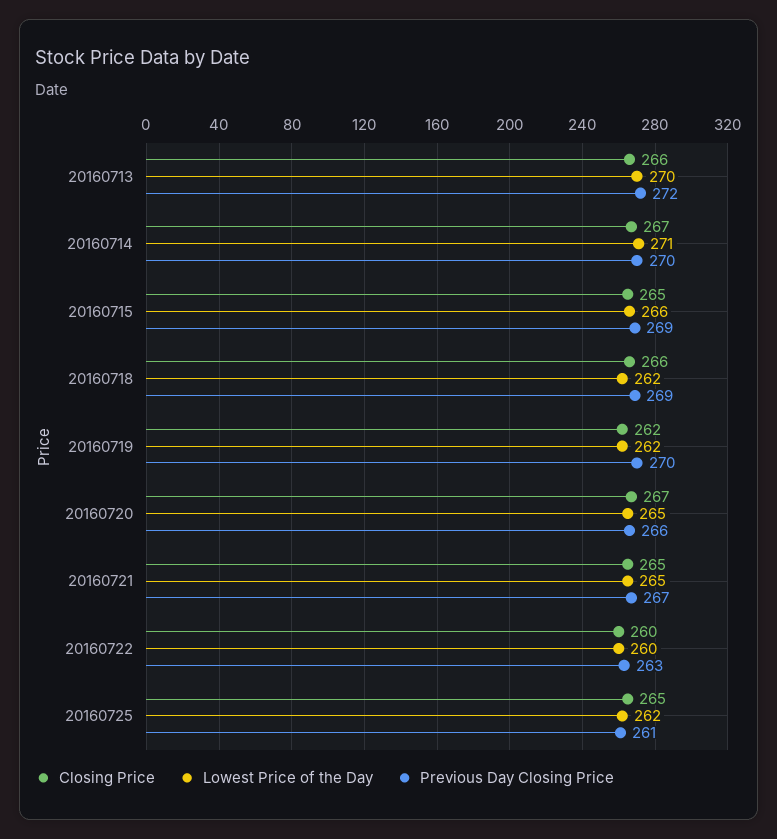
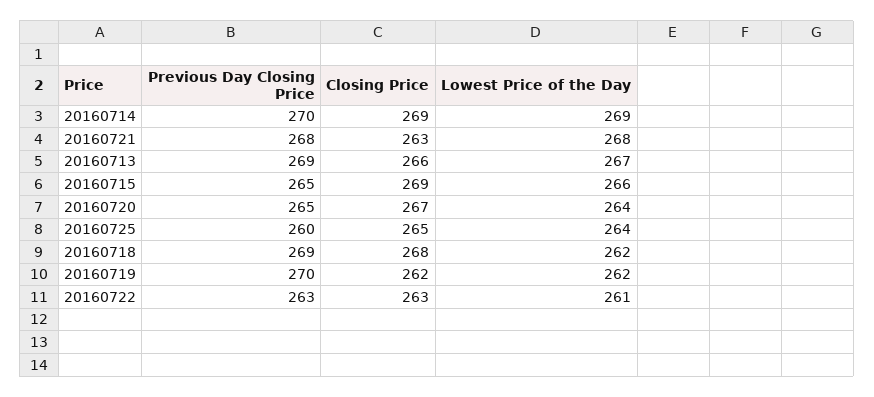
  {
    "Closing Price": {
      "20160713": 266,
-     "20160714": 267,
+     "20160714": 269,
-     "20160715": 265,
+     "20160715": 269,
-     "20160718": 266,
+     "20160718": 268,
      "20160719": 262,
      "20160720": 267,
-     "20160721": 265,
+     "20160721": 263,
-     "20160722": 260,
+     "20160722": 263,
      "20160725": 265
    },
    "Lowest Price of the Day": {
-     "20160713": 270,
+     "20160713": 267,
-     "20160714": 271,
+     "20160714": 269,
      "20160715": 266,
      "20160718": 262,
      "20160719": 262,
-     "20160720": 265,
+     "20160720": 264,
-     "20160721": 265,
+     "20160721": 268,
-     "20160722": 260,
+     "20160722": 261,
-     "20160725": 262
+     "20160725": 264
    },
    "Previous Day Closing Price": {
-     "20160713": 272,
+     "20160713": 269,
      "20160714": 270,
-     "20160715": 269,
+     "20160715": 265,
      "20160718": 269,
      "20160719": 270,
-     "20160720": 266,
+     "20160720": 265,
-     "20160721": 267,
+     "20160721": 268,
      "20160722": 263,
-     "20160725": 261
+     "20160725": 260
    }
  }

